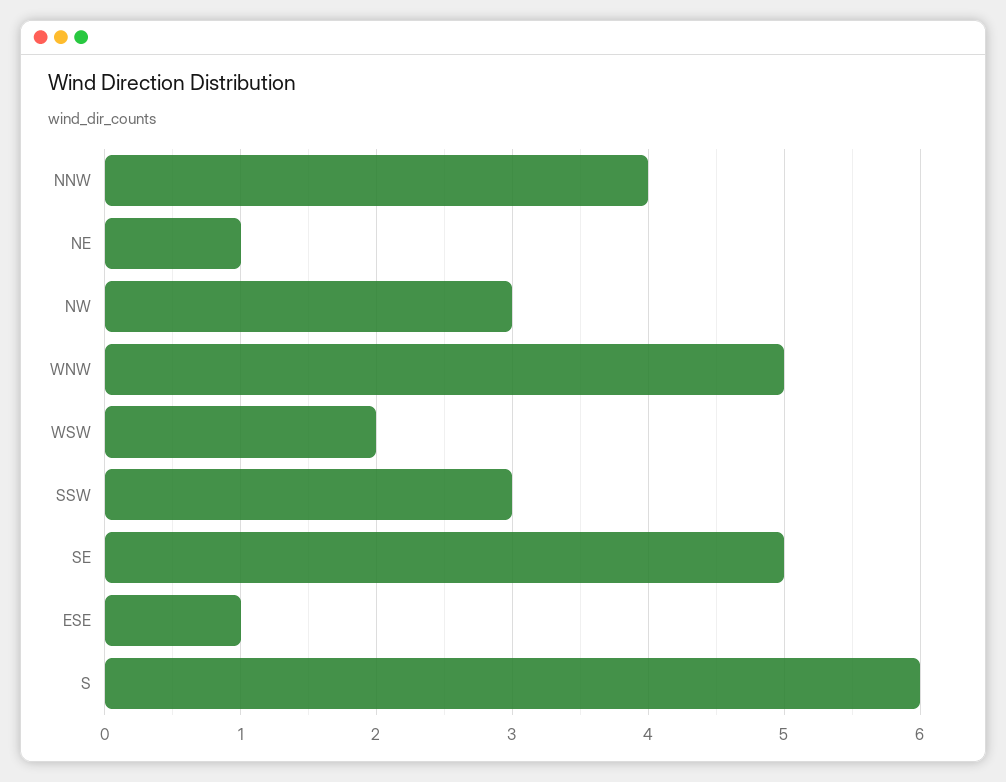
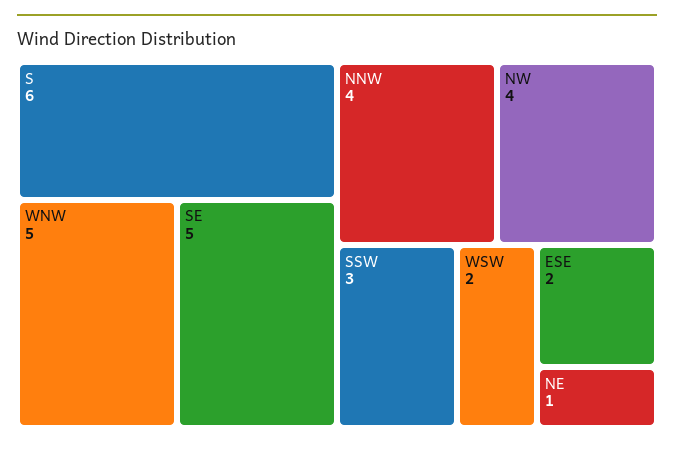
  {
    "NNW": 4,
    "NE": 1,
-   "NW": 3,
+   "NW": 4,
    "WNW": 5,
    "WSW": 2,
    "SSW": 3,
    "SE": 5,
-   "ESE": 1,
+   "ESE": 2,
    "S": 6
  }

